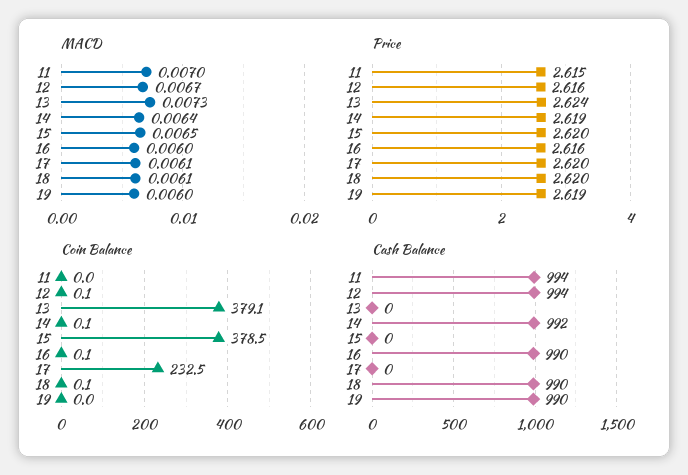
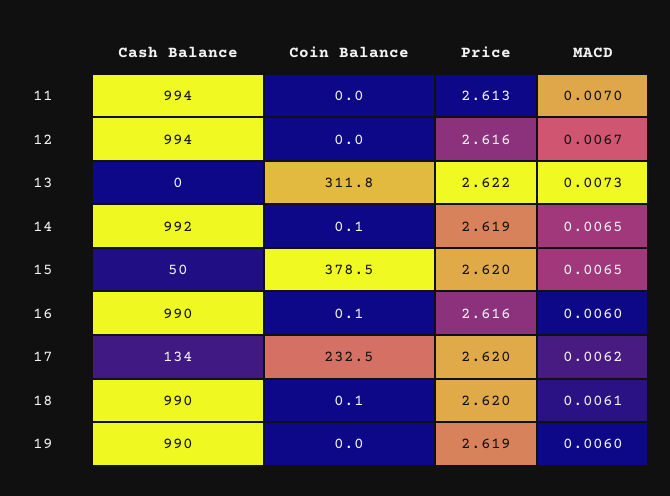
  {
    "MACD": {
      "11": 0.007,
      "12": 0.0067,
      "13": 0.0073,
-     "14": 0.0064,
+     "14": 0.0065,
      "15": 0.0065,
      "16": 0.006,
-     "17": 0.0061,
+     "17": 0.0062,
      "18": 0.0061,
      "19": 0.006
    },
    "Price": {
-     "11": 2.615,
+     "11": 2.613,
      "12": 2.616,
-     "13": 2.624,
+     "13": 2.622,
      "14": 2.619,
      "15": 2.62,
      "16": 2.616,
      "17": 2.62,
      "18": 2.62,
      "19": 2.619
    },
    "Coin Balance": {
      "11": 0,
-     "12": 0.1,
+     "12": 0,
-     "13": 379.1,
+     "13": 311.8,
      "14": 0.1,
      "15": 378.5,
      "16": 0.1,
      "17": 232.5,
      "18": 0.1,
      "19": 0
    },
    "Cash Balance": {
      "11": 994,
      "12": 994,
      "13": 0,
      "14": 992,
-     "15": 0,
+     "15": 50,
      "16": 990,
-     "17": 0,
+     "17": 134,
      "18": 990,
      "19": 990
    }
  }

